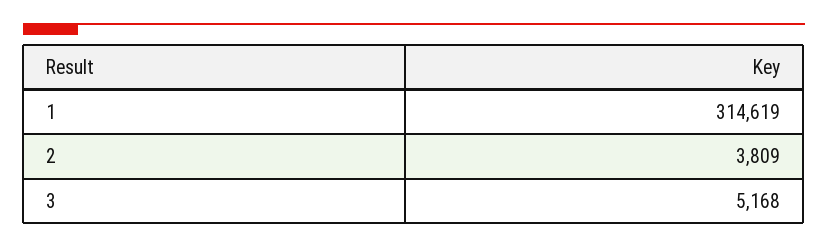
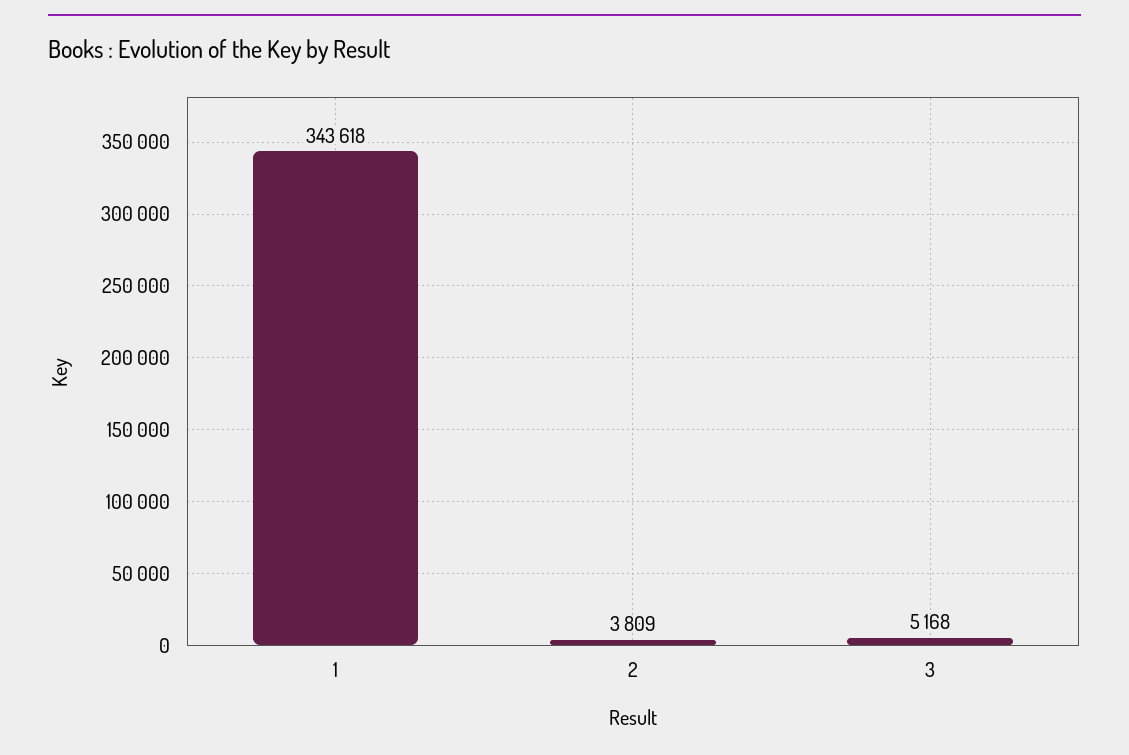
  {
-   "1": 314619,
+   "1": 343618,
    "2": 3809,
    "3": 5168
  }

